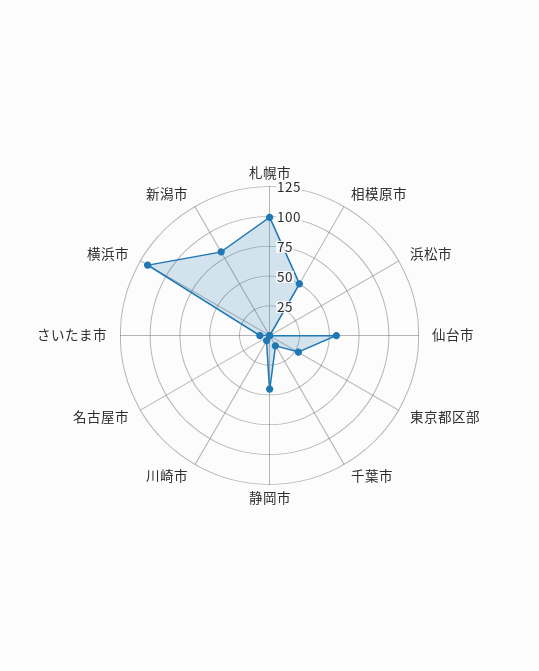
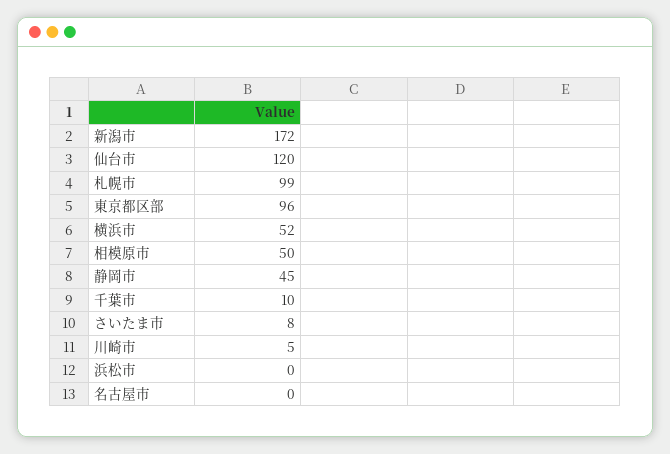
  {
    "札幌市": 99,
    "相模原市": 50,
    "浜松市": 0,
-   "仙台市": 50,
+   "仙台市": 120,
-   "東京都区部": 25,
+   "東京都区部": 96,
    "千葉市": 10,
    "静岡市": 45,
    "川崎市": 5,
    "名古屋市": 0,
    "さいたま市": 8,
-   "横浜市": 125,
+   "横浜市": 52,
-   "新潟市": 75
+   "新潟市": 172
  }

